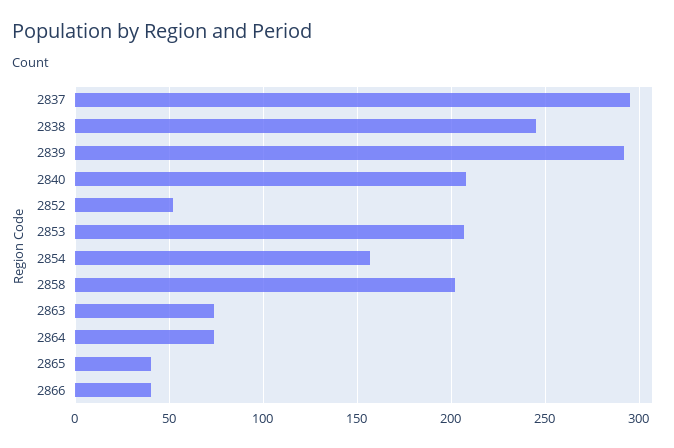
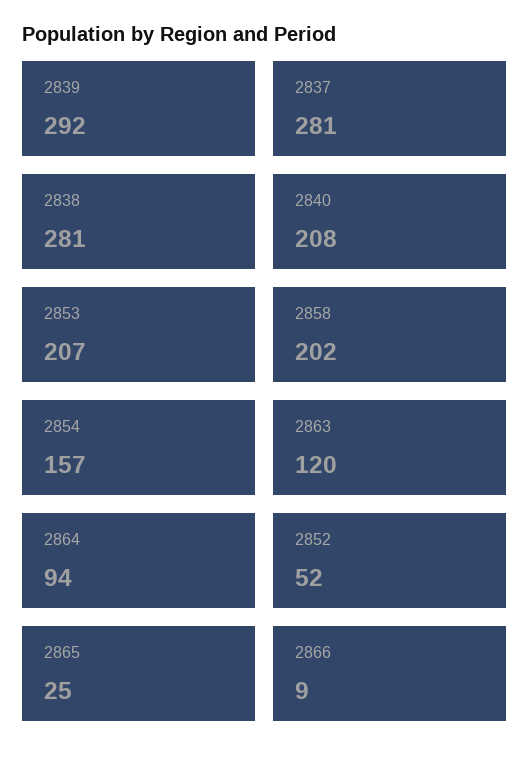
  {
-   "2837": 295,
+   "2837": 281,
-   "2838": 245,
+   "2838": 281,
    "2839": 292,
    "2840": 208,
    "2852": 52,
    "2853": 207,
    "2854": 157,
    "2858": 202,
-   "2863": 75,
+   "2863": 120,
-   "2864": 75,
+   "2864": 94,
-   "2865": 40,
+   "2865": 25,
-   "2866": 40
+   "2866": 9
  }

